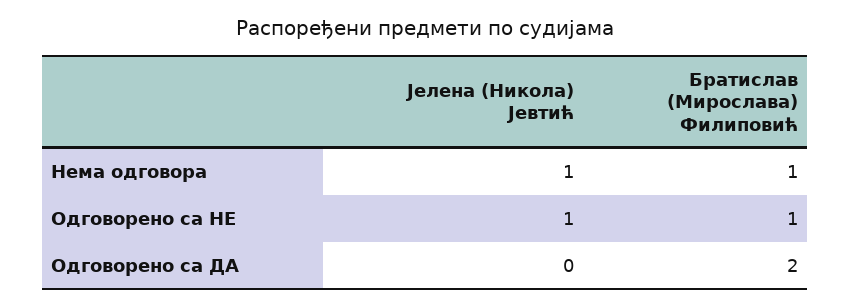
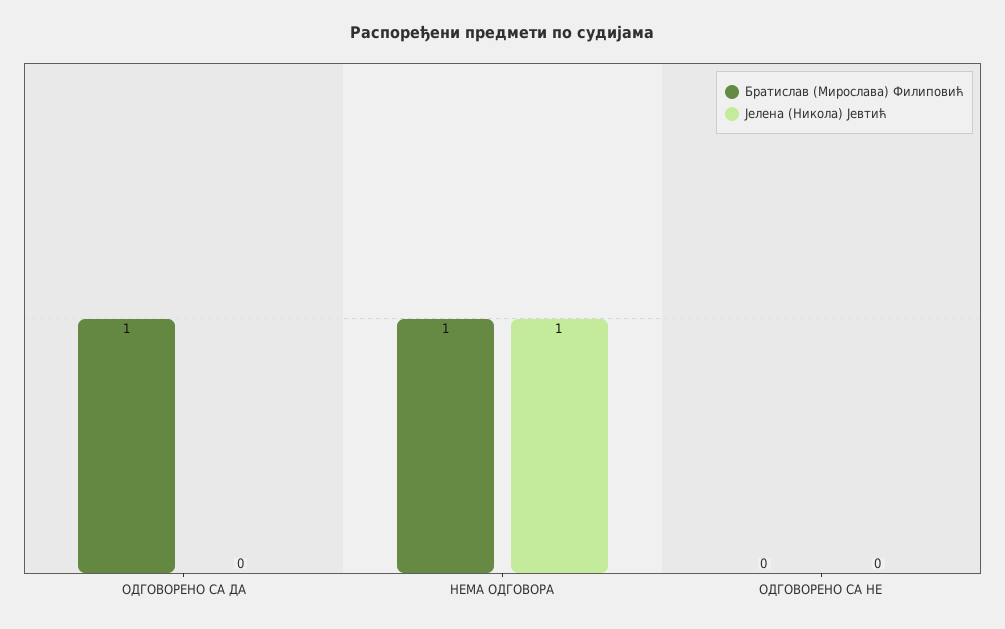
  {
    "Јелена (Никола) Јевтић": {
      "Нема одговора": 1,
-     "Одговорено са НЕ": 1,
+     "Одговорено са НЕ": 0,
      "Одговорено са ДА": 0
    },
    "Братислав (Мирослава) Филиповић": {
      "Нема одговора": 1,
-     "Одговорено са НЕ": 1,
+     "Одговорено са НЕ": 0,
-     "Одговорено са ДА": 2
+     "Одговорено са ДА": 1
    }
  }

